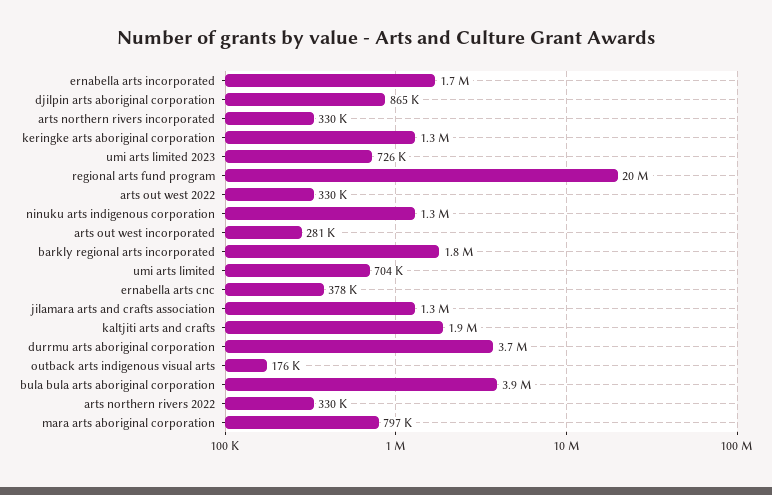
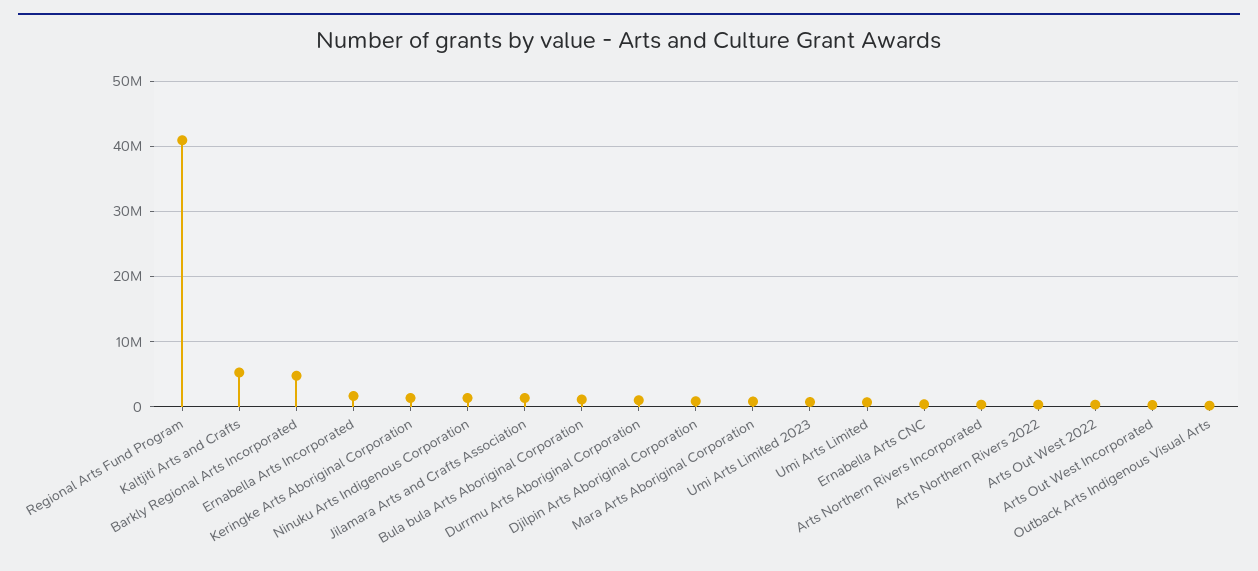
  {
    "ernabella arts incorporated": 1700000,
    "djilpin arts aboriginal corporation": 865000,
    "arts northern rivers incorporated": 330000,
    "keringke arts aboriginal corporation": 1300000,
    "umi arts limited 2023": 726000,
-   "regional arts fund program": 20000000,
+   "regional arts fund program": 41000000,
    "arts out west 2022": 330000,
    "ninuku arts indigenous corporation": 1300000,
    "arts out west incorporated": 281000,
-   "barkly regional arts incorporated": 1800000,
+   "barkly regional arts incorporated": 5000000,
    "umi arts limited": 704000,
    "ernabella arts cnc": 378000,
    "jilamara arts and crafts association": 1300000,
-   "kaltjiti arts and crafts": 1900000,
+   "kaltjiti arts and crafts": 5000000,
-   "durrmu arts aboriginal corporation": 3700000,
+   "durrmu arts aboriginal corporation": 1000000,
    "outback arts indigenous visual arts": 176000,
-   "bula bula arts aboriginal corporation": 3900000,
+   "bula bula arts aboriginal corporation": 1000000,
    "arts northern rivers 2022": 330000,
    "mara arts aboriginal corporation": 797000
  }

